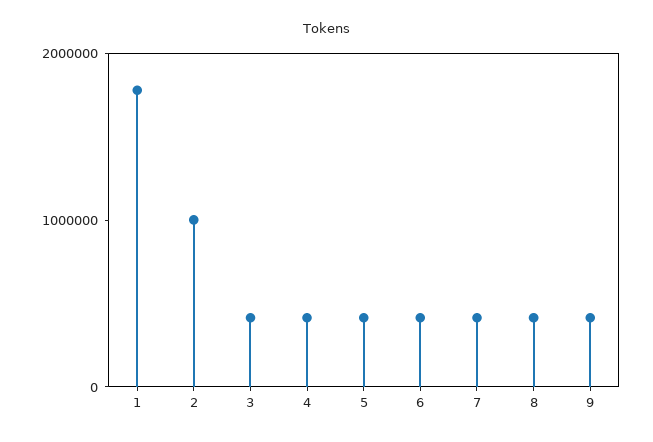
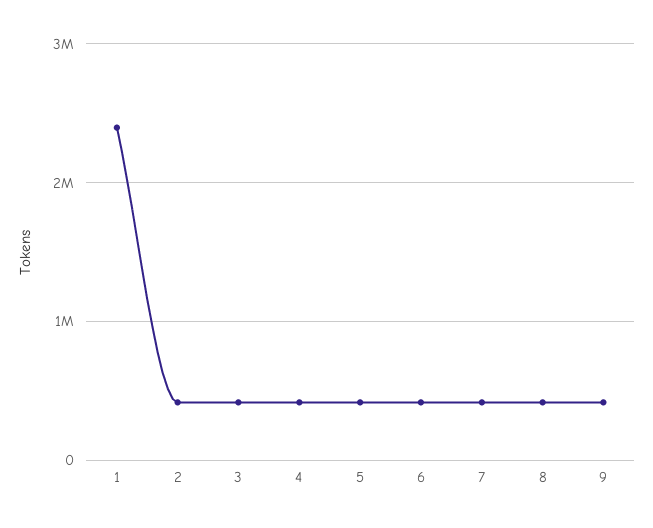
  {
-   "1": 1800000,
+   "1": 2400000,
-   "2": 1000000,
+   "2": 400000,
    "3": 400000,
    "4": 400000,
    "5": 400000,
    "6": 400000,
    "7": 400000,
    "8": 400000,
    "9": 400000
  }

